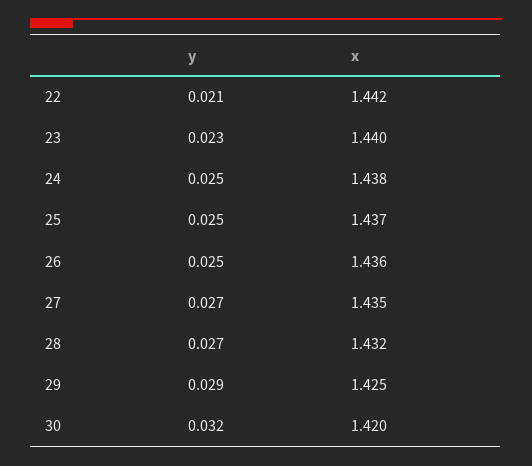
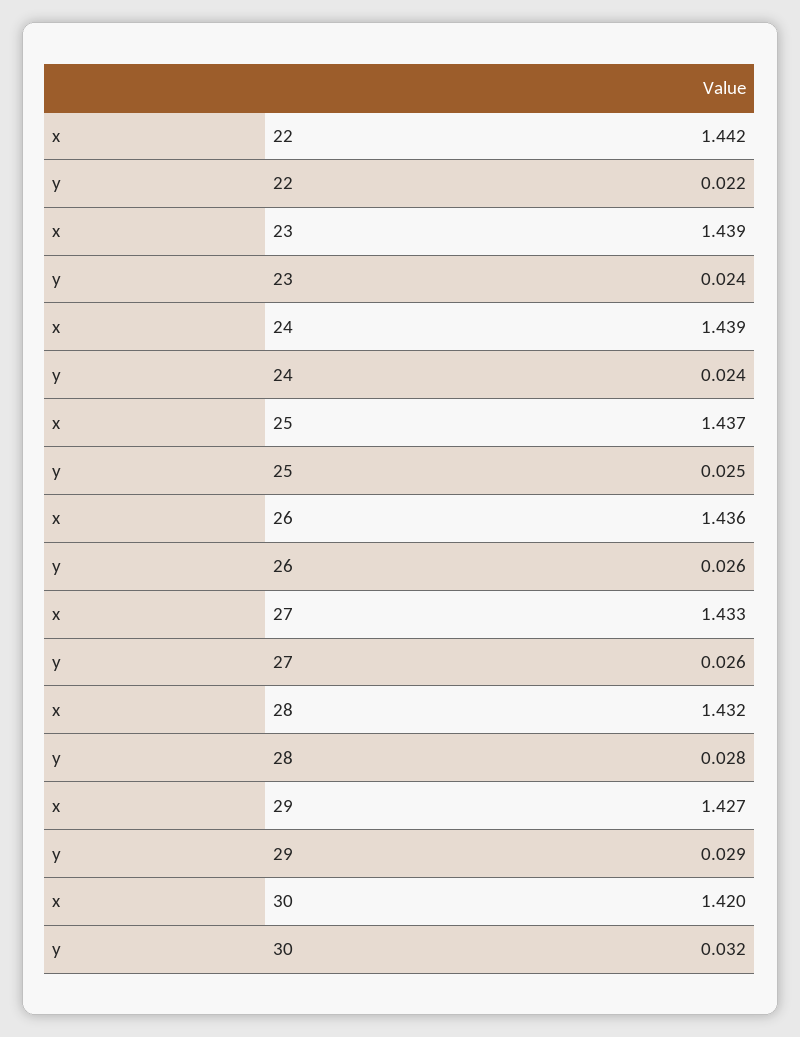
  {
    "y": {
-     "22": 0.021,
+     "22": 0.022,
-     "23": 0.023,
+     "23": 0.024,
-     "24": 0.025,
+     "24": 0.024,
      "25": 0.025,
-     "26": 0.025,
+     "26": 0.026,
-     "27": 0.027,
+     "27": 0.026,
-     "28": 0.027,
+     "28": 0.028,
      "29": 0.029,
      "30": 0.032
    },
    "x": {
      "22": 1.442,
-     "23": 1.44,
+     "23": 1.439,
-     "24": 1.438,
+     "24": 1.439,
      "25": 1.437,
      "26": 1.436,
-     "27": 1.435,
+     "27": 1.433,
      "28": 1.432,
-     "29": 1.425,
+     "29": 1.427,
      "30": 1.42
    }
  }

